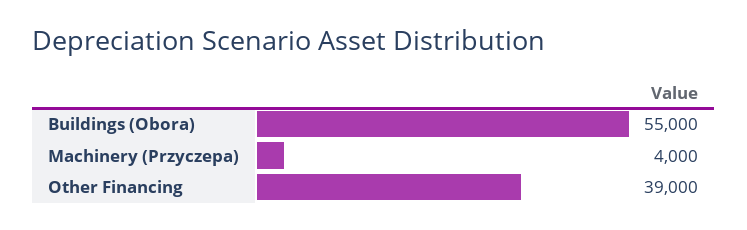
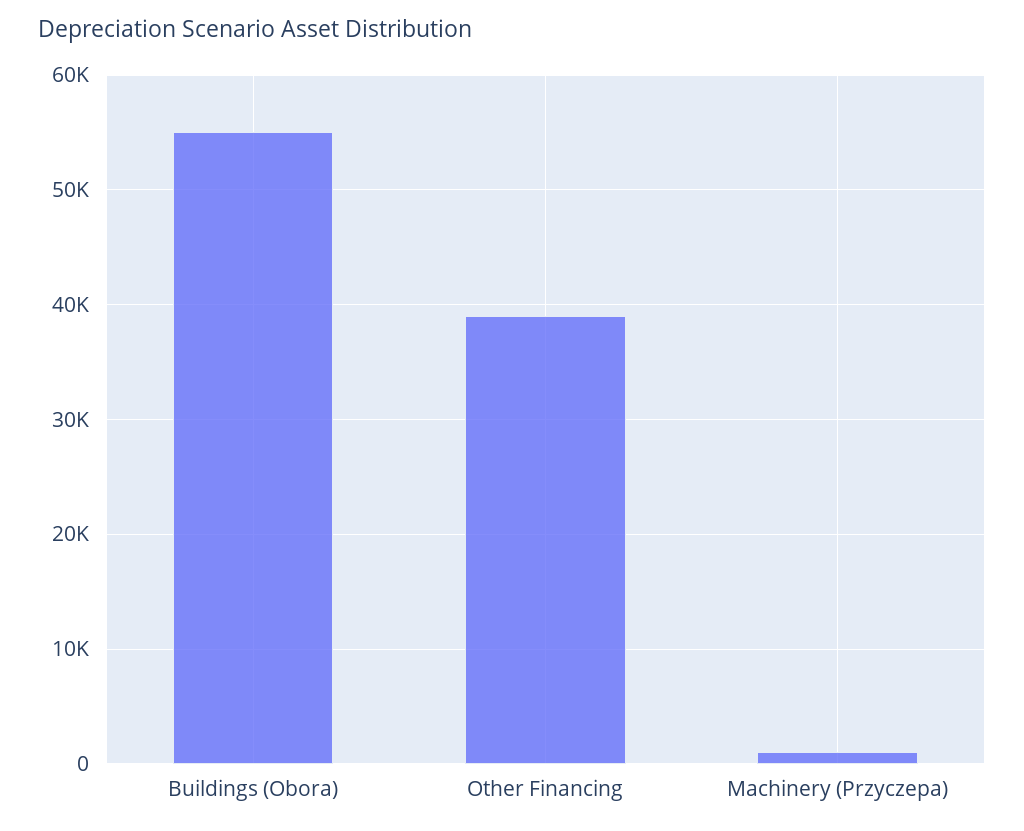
  {
    "Buildings (Obora)": 55000,
-   "Machinery (Przyczepa)": 4000,
+   "Machinery (Przyczepa)": 1000,
    "Other Financing": 39000
  }

